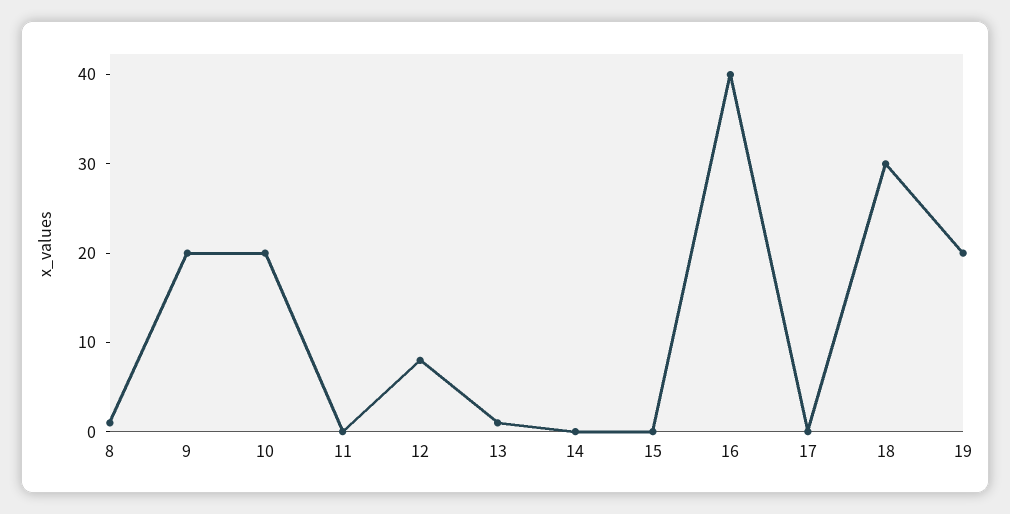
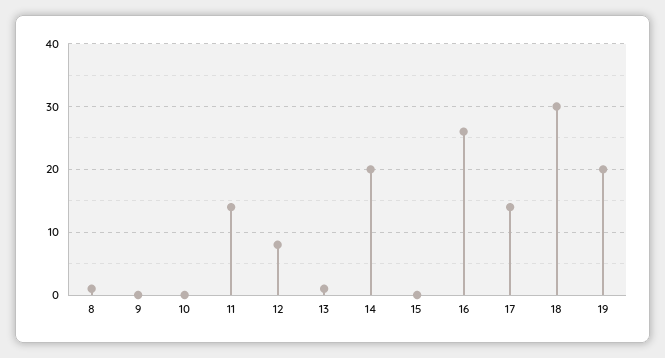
  {
    "8": 1,
-   "9": 20,
+   "9": 0,
-   "10": 20,
+   "10": 0,
-   "11": 0,
+   "11": 14,
    "12": 8,
    "13": 1,
-   "14": 0,
+   "14": 20,
    "15": 0,
-   "16": 40,
+   "16": 26,
-   "17": 0,
+   "17": 14,
    "18": 30,
    "19": 20
  }

